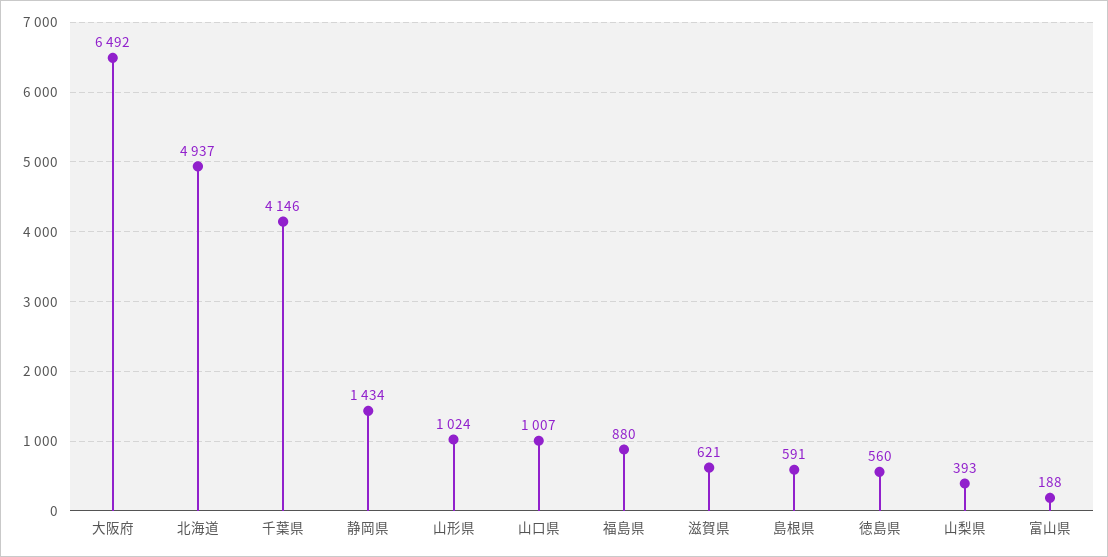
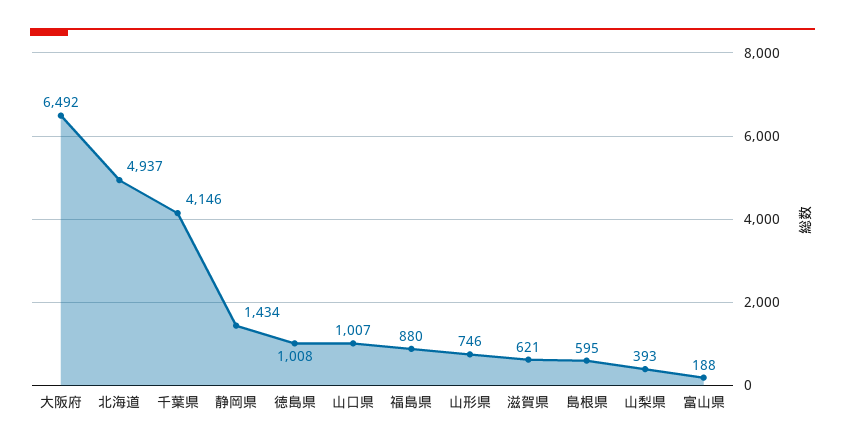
  {
    "大阪府": 6492,
    "北海道": 4937,
    "千葉県": 4146,
    "静岡県": 1434,
-   "山形県": 1024,
+   "山形県": 746,
    "山口県": 1007,
    "福島県": 880,
    "滋賀県": 621,
-   "島根県": 591,
+   "島根県": 595,
-   "徳島県": 560,
+   "徳島県": 1008,
    "山梨県": 393,
    "富山県": 188
  }

